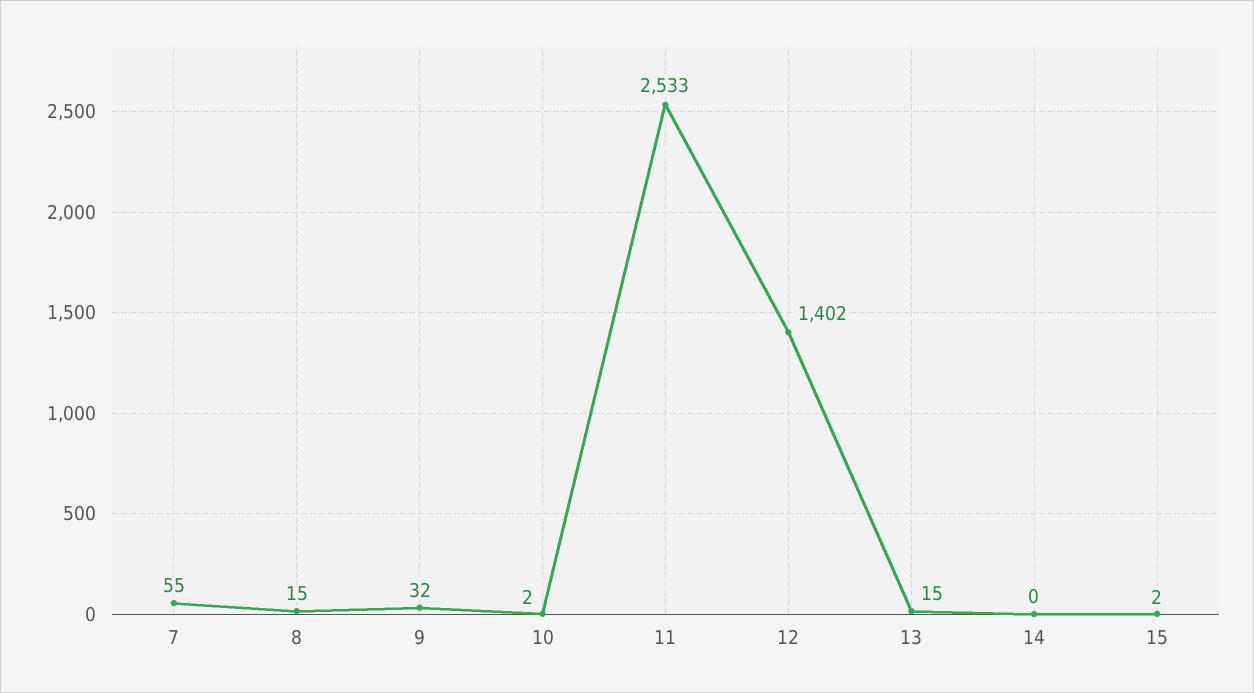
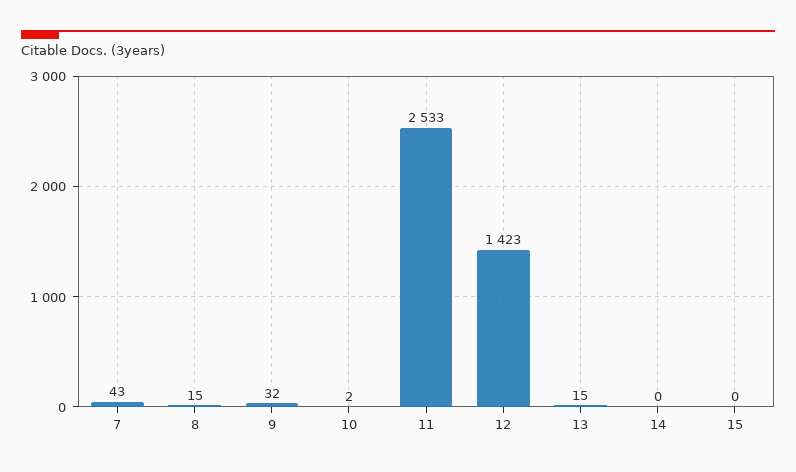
  {
-   "7": 55,
+   "7": 43,
    "8": 15,
    "9": 32,
    "10": 2,
    "11": 2533,
-   "12": 1402,
+   "12": 1423,
    "13": 15,
    "14": 0,
-   "15": 2
+   "15": 0
  }

